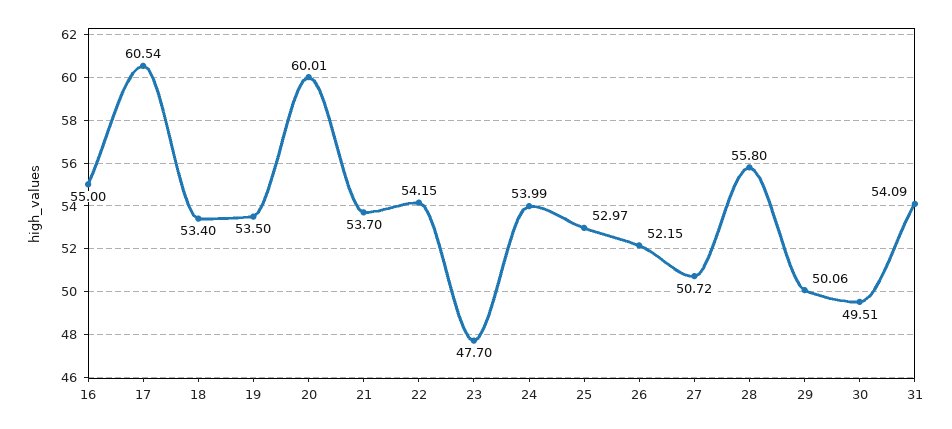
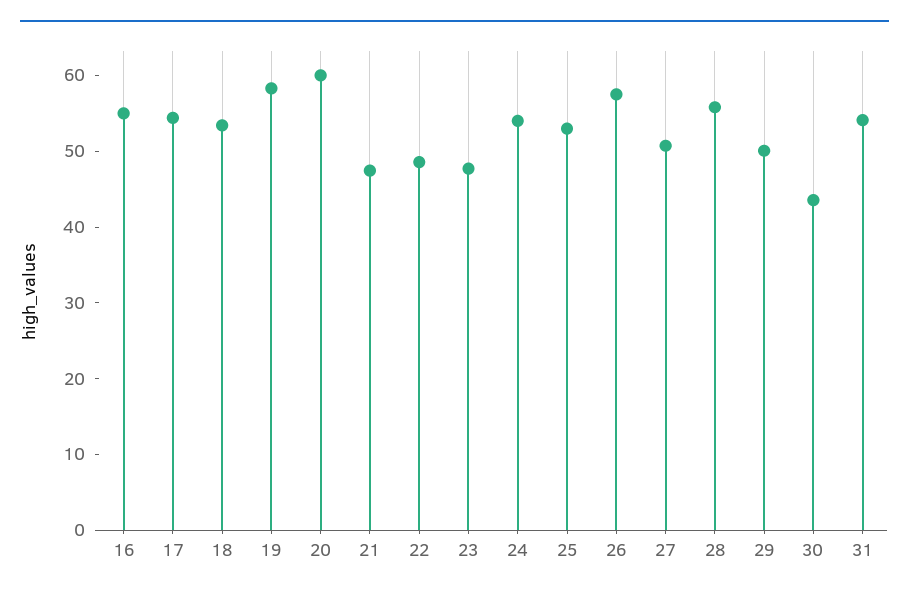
  {
    "16": 55,
-   "17": 60.54,
+   "17": 54,
    "18": 53.4,
-   "19": 53.5,
+   "19": 58,
    "20": 60.01,
-   "21": 53.7,
+   "21": 48,
-   "22": 54.15,
+   "22": 48,
    "23": 47.7,
    "24": 53.99,
    "25": 52.97,
-   "26": 52.15,
+   "26": 58,
    "27": 50.72,
    "28": 55.8,
    "29": 50.06,
-   "30": 49.51,
+   "30": 44,
    "31": 54.09
  }

